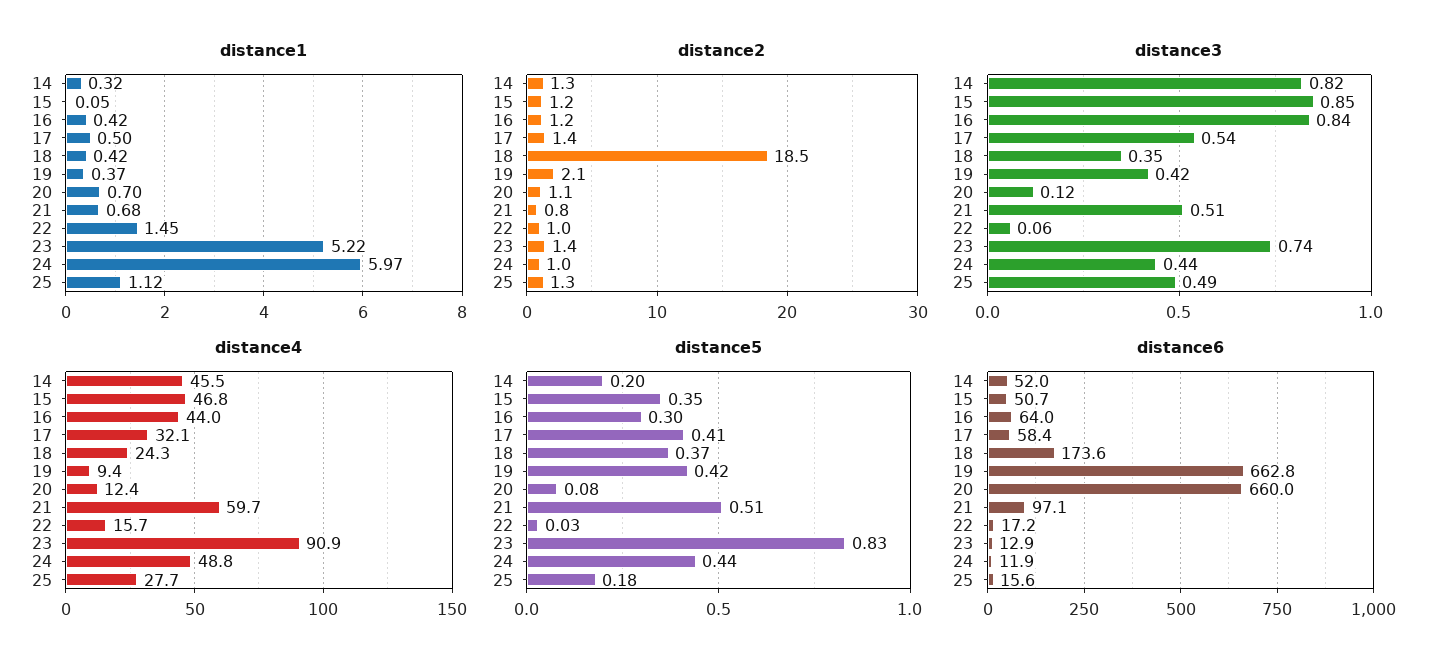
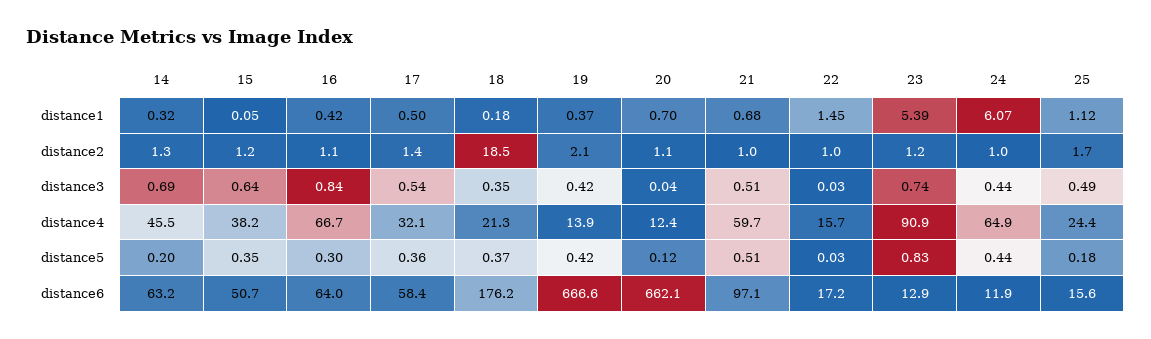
  {
    "distance1": {
      "14": 0.32,
      "15": 0.05,
      "16": 0.42,
      "17": 0.5,
-     "18": 0.42,
+     "18": 0.18,
      "19": 0.37,
      "20": 0.7,
      "21": 0.68,
      "22": 1.45,
-     "23": 5.22,
+     "23": 5.39,
-     "24": 5.97,
+     "24": 6.07,
      "25": 1.12
    },
    "distance2": {
      "14": 1.3,
      "15": 1.2,
-     "16": 1.2,
+     "16": 1.1,
      "17": 1.4,
      "18": 18.5,
      "19": 2.1,
      "20": 1.1,
-     "21": 0.8,
+     "21": 1,
      "22": 1,
-     "23": 1.4,
+     "23": 1.2,
      "24": 1,
-     "25": 1.3
+     "25": 1.7
    },
    "distance3": {
-     "14": 0.82,
+     "14": 0.69,
-     "15": 0.85,
+     "15": 0.64,
      "16": 0.84,
      "17": 0.54,
      "18": 0.35,
      "19": 0.42,
-     "20": 0.12,
+     "20": 0.04,
      "21": 0.51,
-     "22": 0.06,
+     "22": 0.03,
      "23": 0.74,
      "24": 0.44,
      "25": 0.49
    },
    "distance4": {
      "14": 45.5,
-     "15": 46.8,
+     "15": 38.2,
-     "16": 44,
+     "16": 66.7,
      "17": 32.1,
-     "18": 24.3,
+     "18": 21.3,
-     "19": 9.4,
+     "19": 13.9,
      "20": 12.4,
      "21": 59.7,
      "22": 15.7,
      "23": 90.9,
-     "24": 48.8,
+     "24": 64.9,
-     "25": 27.7
+     "25": 24.4
    },
    "distance5": {
      "14": 0.2,
      "15": 0.35,
      "16": 0.3,
-     "17": 0.41,
+     "17": 0.36,
      "18": 0.37,
      "19": 0.42,
-     "20": 0.08,
+     "20": 0.12,
      "21": 0.51,
      "22": 0.03,
      "23": 0.83,
      "24": 0.44,
      "25": 0.18
    },
    "distance6": {
-     "14": 52,
+     "14": 63.2,
      "15": 50.7,
      "16": 64,
      "17": 58.4,
-     "18": 173.6,
+     "18": 176.2,
-     "19": 662.8,
+     "19": 666.6,
-     "20": 660,
+     "20": 662.1,
      "21": 97.1,
      "22": 17.2,
      "23": 12.9,
      "24": 11.9,
      "25": 15.6
    }
  }

